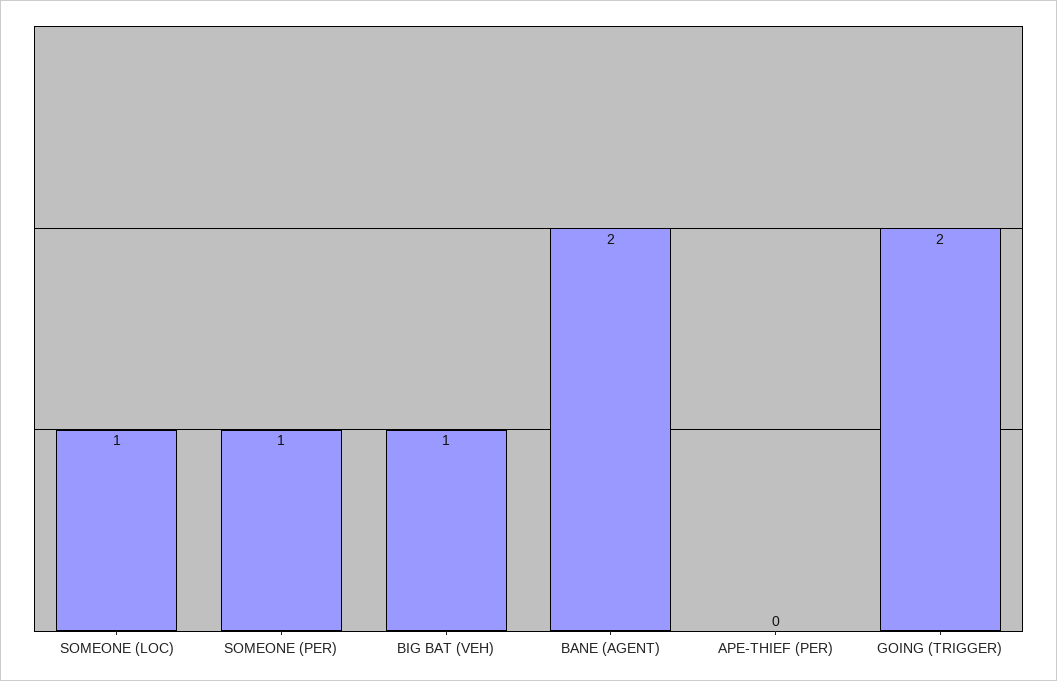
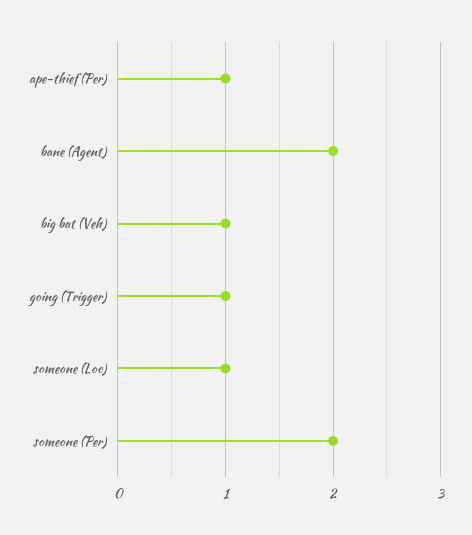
  {
    "SOMEONE (LOC)": 1,
-   "SOMEONE (PER)": 1,
+   "SOMEONE (PER)": 2,
    "BIG BAT (VEH)": 1,
    "BANE (AGENT)": 2,
-   "APE-THIEF (PER)": 0,
+   "APE-THIEF (PER)": 1,
-   "GOING (TRIGGER)": 2
+   "GOING (TRIGGER)": 1
  }

